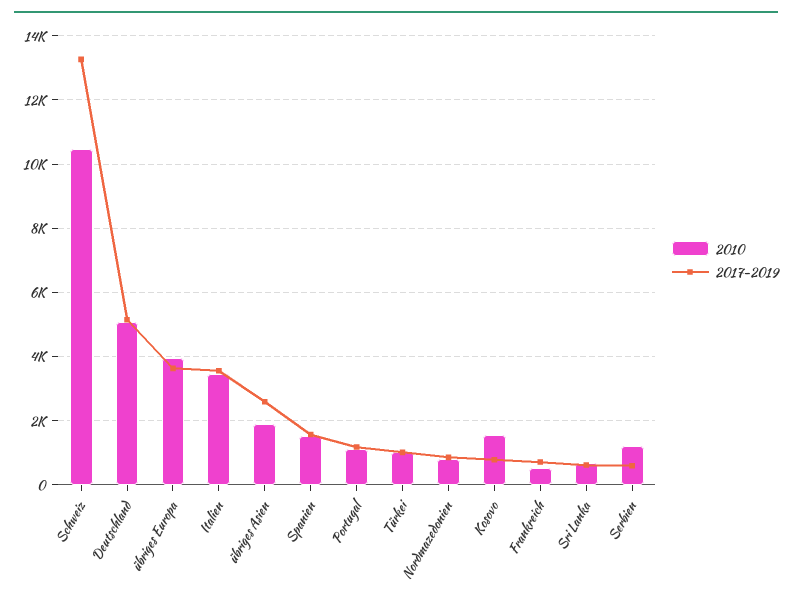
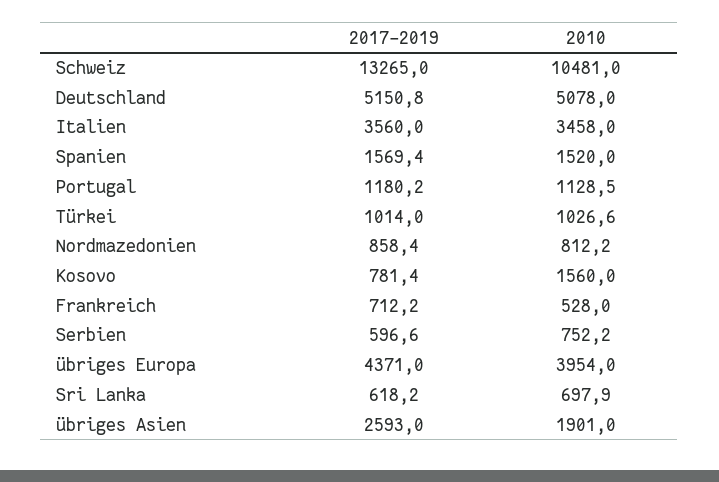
  {
    "2010": {
      "Schweiz": 10481,
      "Deutschland": 5078,
      "übriges Europa": 3954,
      "Italien": 3458,
      "übriges Asien": 1901,
      "Spanien": 1520,
      "Portugal": 1128.5,
      "Türkei": 1026.6,
      "Nordmazedonien": 812.2,
      "Kosovo": 1560,
      "Frankreich": 528,
      "Sri Lanka": 697.9,
-     "Serbien": 1200
+     "Serbien": 752.2
    },
    "2017-2019": {
      "Schweiz": 13265,
      "Deutschland": 5150.8,
-     "übriges Europa": 3600,
+     "übriges Europa": 4371,
      "Italien": 3560,
      "übriges Asien": 2593,
      "Spanien": 1569.4,
      "Portugal": 1180.2,
      "Türkei": 1014,
      "Nordmazedonien": 858.4,
      "Kosovo": 781.4,
      "Frankreich": 712.2,
      "Sri Lanka": 618.2,
      "Serbien": 596.6
    }
  }

